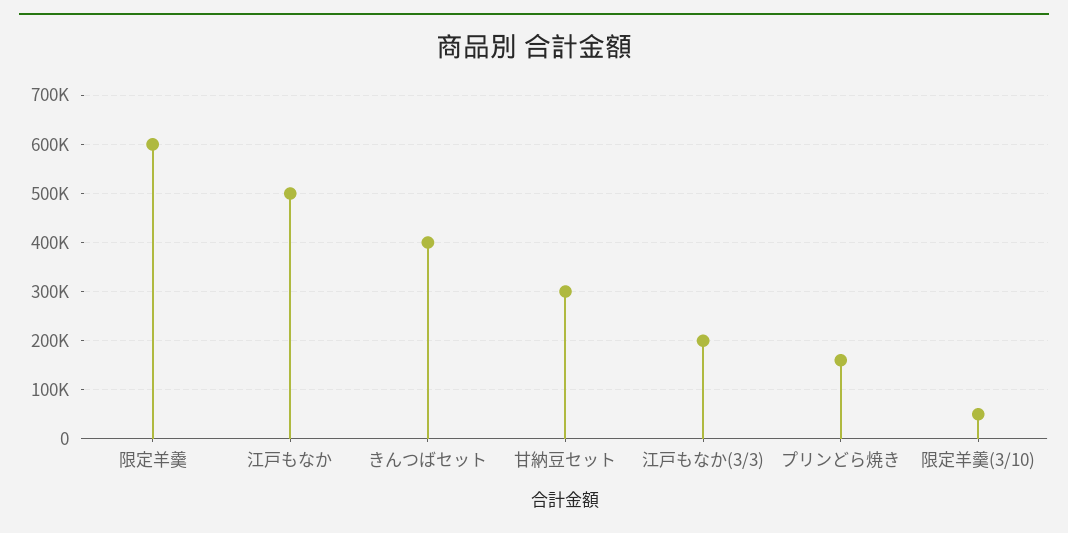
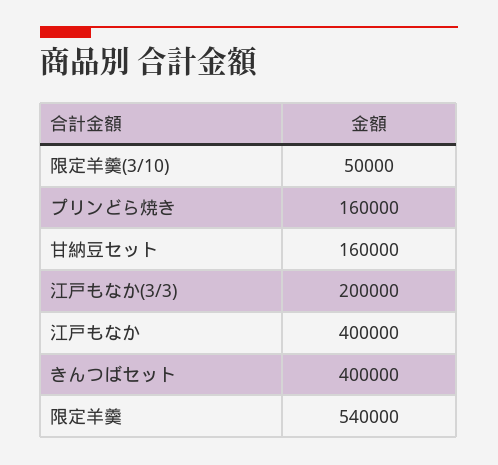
  {
-   "限定羊羹": 600000,
+   "限定羊羹": 540000,
-   "江戸もなか": 500000,
+   "江戸もなか": 400000,
    "きんつばセット": 400000,
-   "甘納豆セット": 300000,
+   "甘納豆セット": 160000,
    "江戸もなか(3/3)": 200000,
    "プリンどら焼き": 160000,
    "限定羊羹(3/10)": 50000
  }

